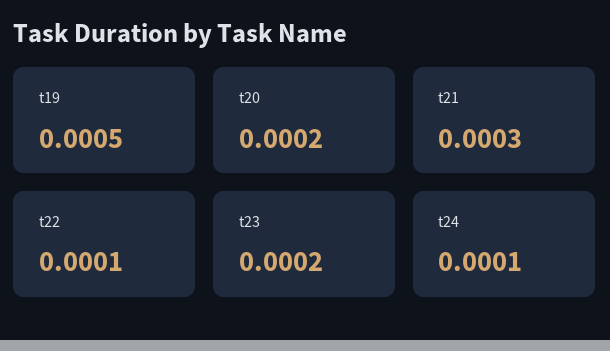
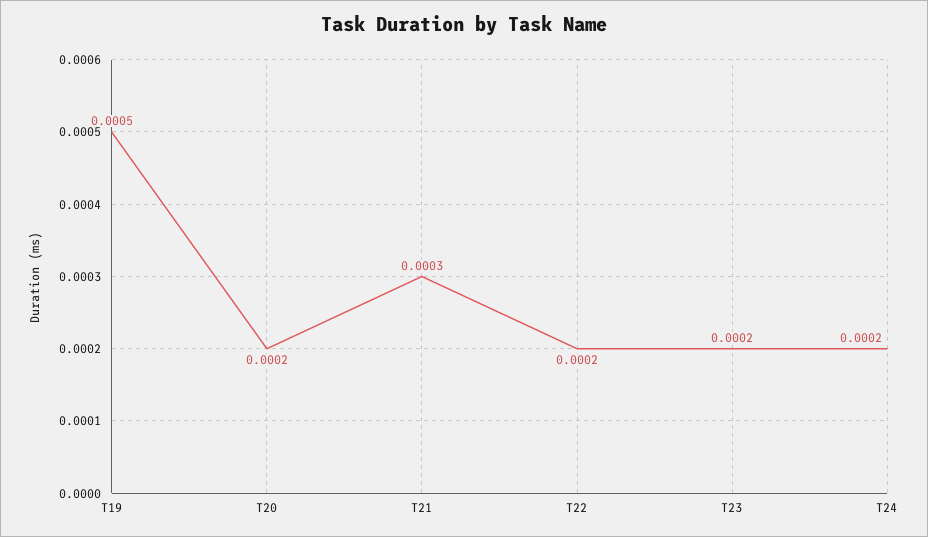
  {
    "t19": 0.0005,
    "t20": 0.0002,
    "t21": 0.0003,
-   "t22": 0.0001,
+   "t22": 0.0002,
    "t23": 0.0002,
-   "t24": 0.0001
+   "t24": 0.0002
  }

